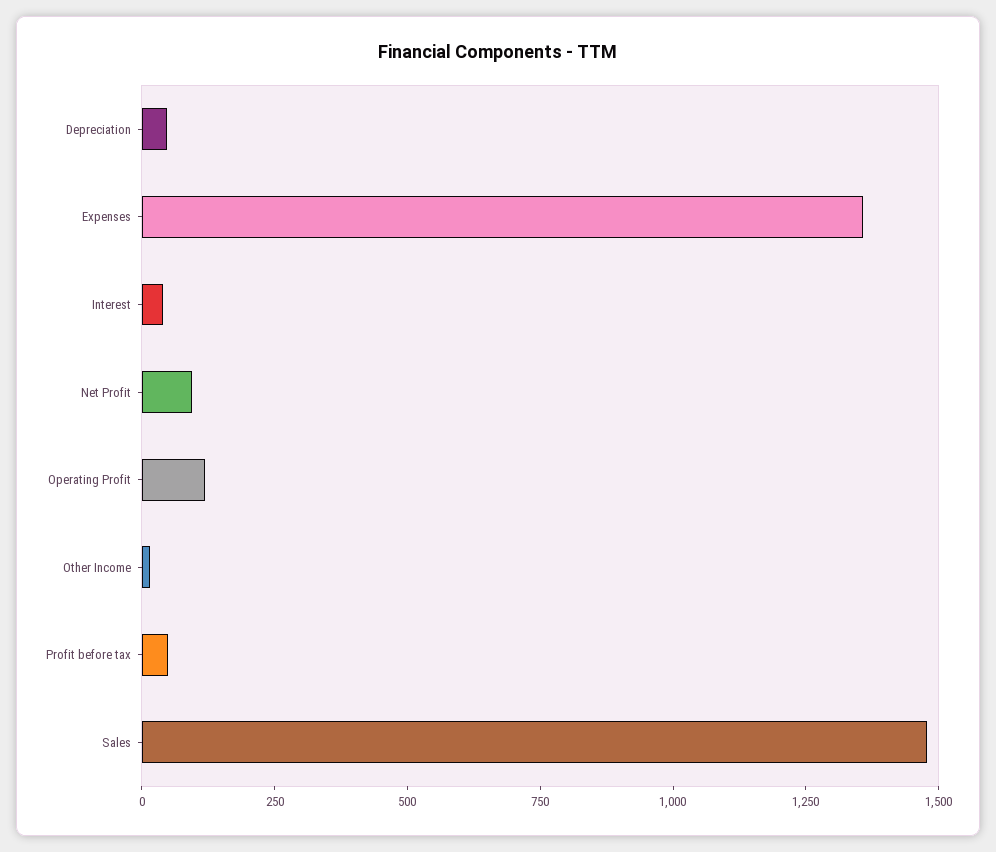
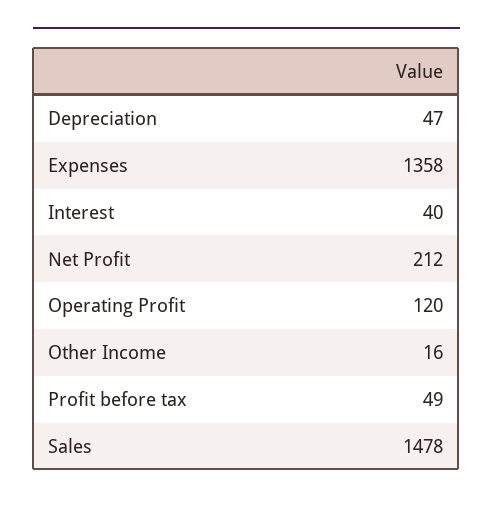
  {
    "Depreciation": 47,
    "Expenses": 1358,
    "Interest": 40,
-   "Net Profit": 100,
+   "Net Profit": 212,
    "Operating Profit": 120,
    "Other Income": 16,
    "Profit before tax": 49,
    "Sales": 1478
  }

